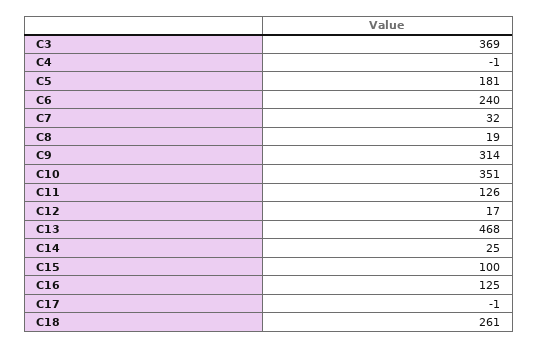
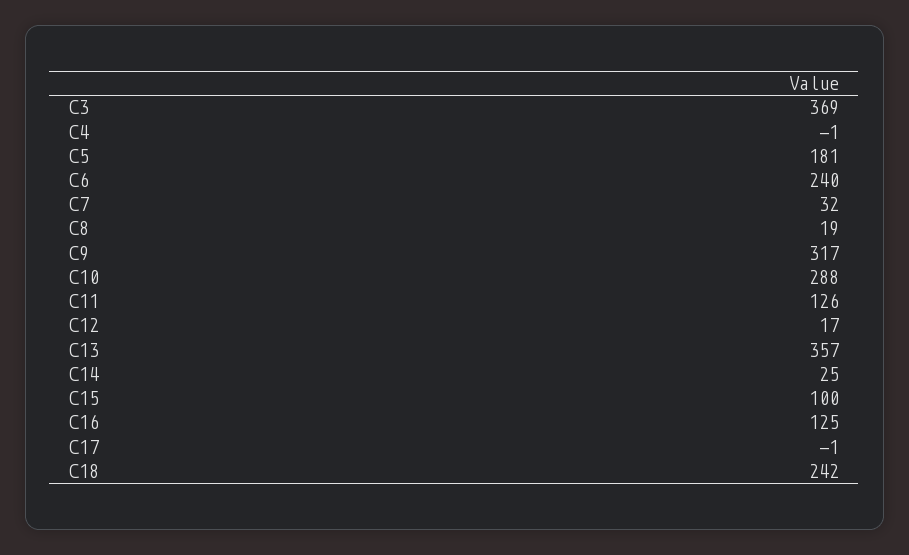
  {
    "C3": 369,
    "C4": -1,
    "C5": 181,
    "C6": 240,
    "C7": 32,
    "C8": 19,
-   "C9": 314,
+   "C9": 317,
-   "C10": 351,
+   "C10": 288,
    "C11": 126,
    "C12": 17,
-   "C13": 468,
+   "C13": 357,
    "C14": 25,
    "C15": 100,
    "C16": 125,
    "C17": -1,
-   "C18": 261
+   "C18": 242
  }

